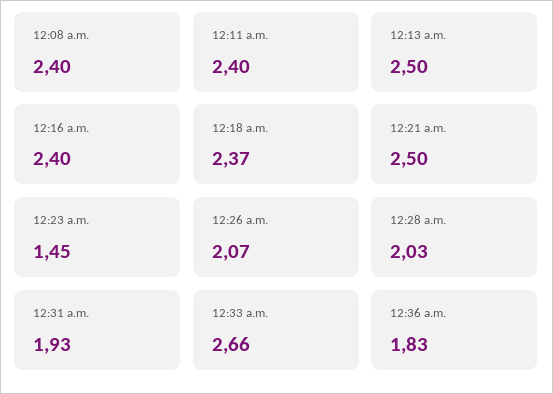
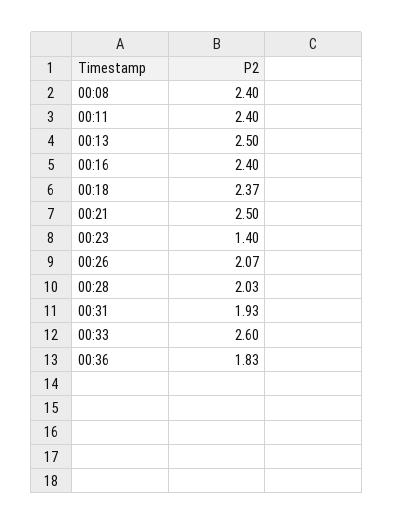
  {
    "12:08 a.m.": 2.4,
    "12:11 a.m.": 2.4,
    "12:13 a.m.": 2.5,
    "12:16 a.m.": 2.4,
    "12:18 a.m.": 2.37,
    "12:21 a.m.": 2.5,
-   "12:23 a.m.": 1.45,
+   "12:23 a.m.": 1.4,
    "12:26 a.m.": 2.07,
    "12:28 a.m.": 2.03,
    "12:31 a.m.": 1.93,
-   "12:33 a.m.": 2.66,
+   "12:33 a.m.": 2.6,
    "12:36 a.m.": 1.83
  }

